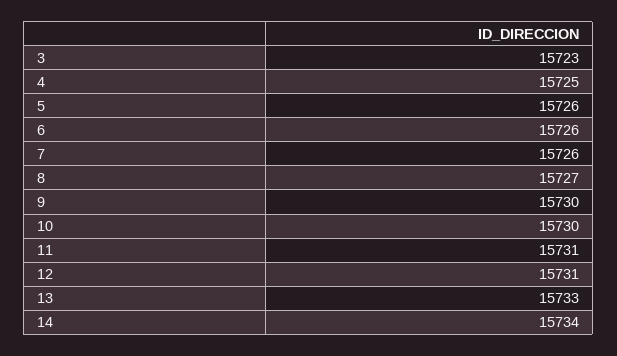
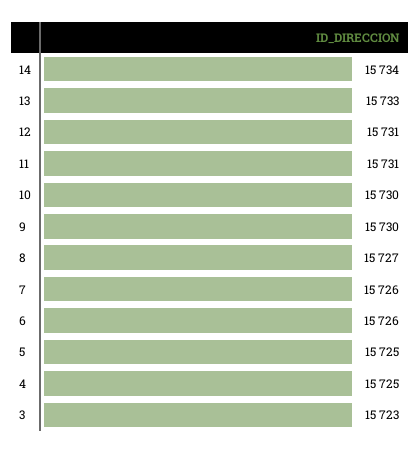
  {
    "3": 15723,
    "4": 15725,
-   "5": 15726,
+   "5": 15725,
    "6": 15726,
    "7": 15726,
    "8": 15727,
    "9": 15730,
    "10": 15730,
    "11": 15731,
    "12": 15731,
    "13": 15733,
    "14": 15734
  }

